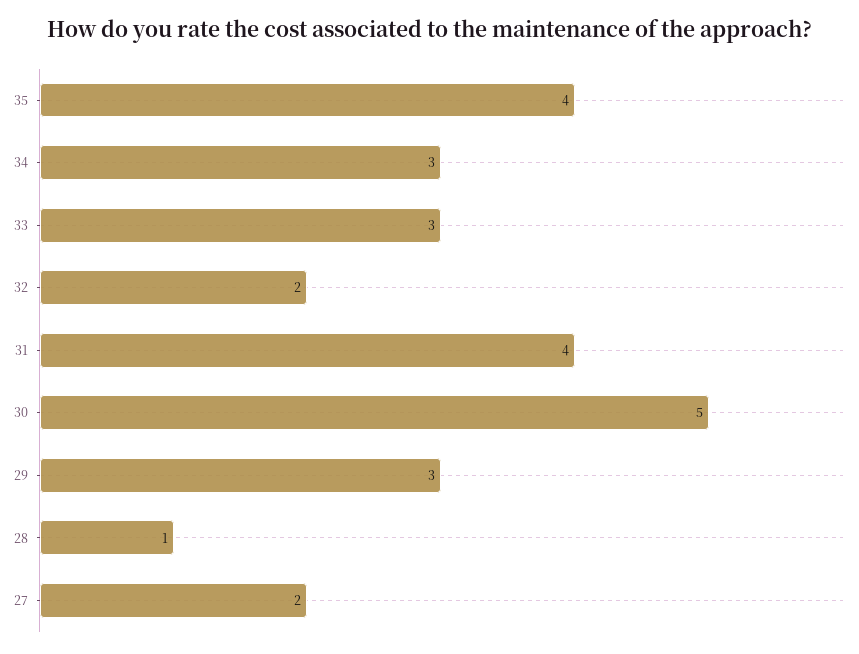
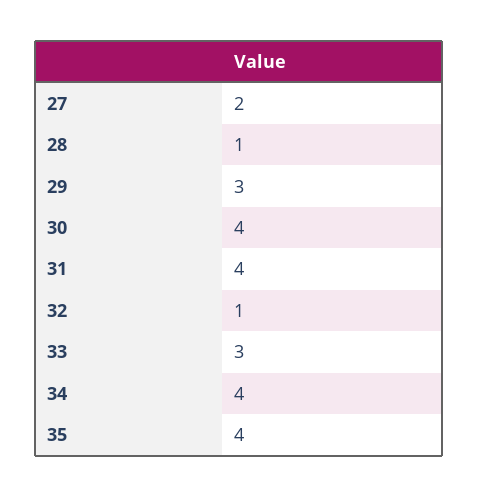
  {
    "35": 4,
-   "34": 3,
+   "34": 4,
    "33": 3,
-   "32": 2,
+   "32": 1,
    "31": 4,
-   "30": 5,
+   "30": 4,
    "29": 3,
    "28": 1,
    "27": 2
  }

